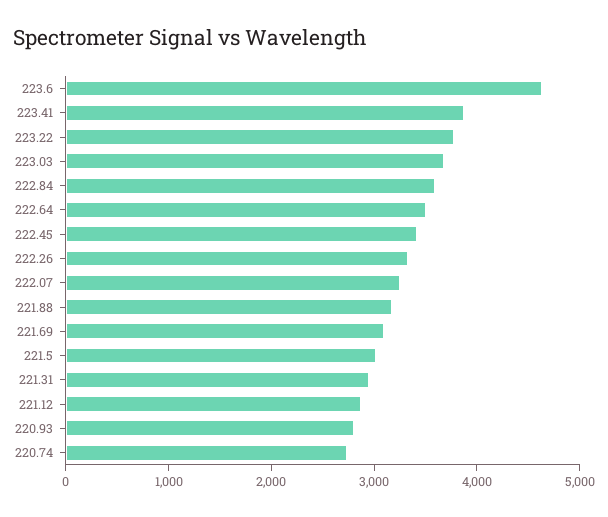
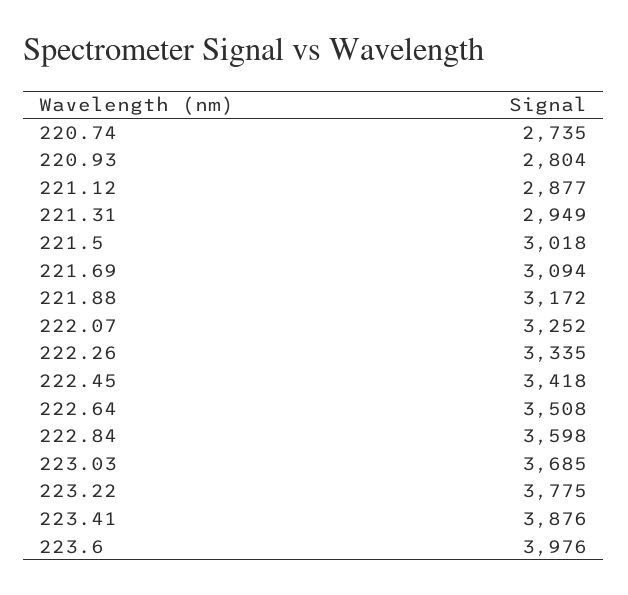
  {
-   "223.6": 4600,
+   "223.6": 3976,
    "223.41": 3876,
    "223.22": 3775,
    "223.03": 3685,
    "222.84": 3598,
    "222.64": 3508,
    "222.45": 3418,
    "222.26": 3335,
    "222.07": 3252,
    "221.88": 3172,
    "221.69": 3094,
    "221.5": 3018,
    "221.31": 2949,
    "221.12": 2877,
    "220.93": 2804,
    "220.74": 2735
  }

